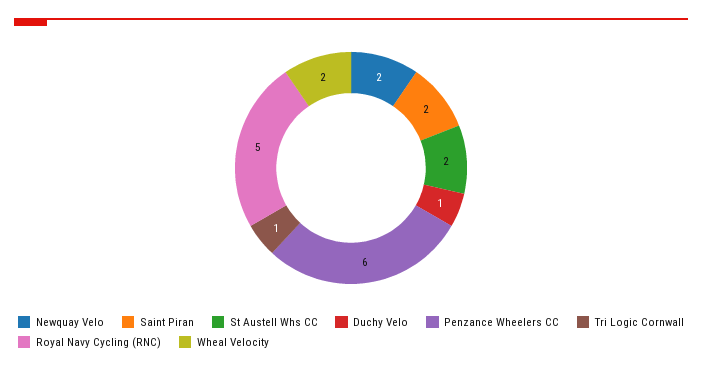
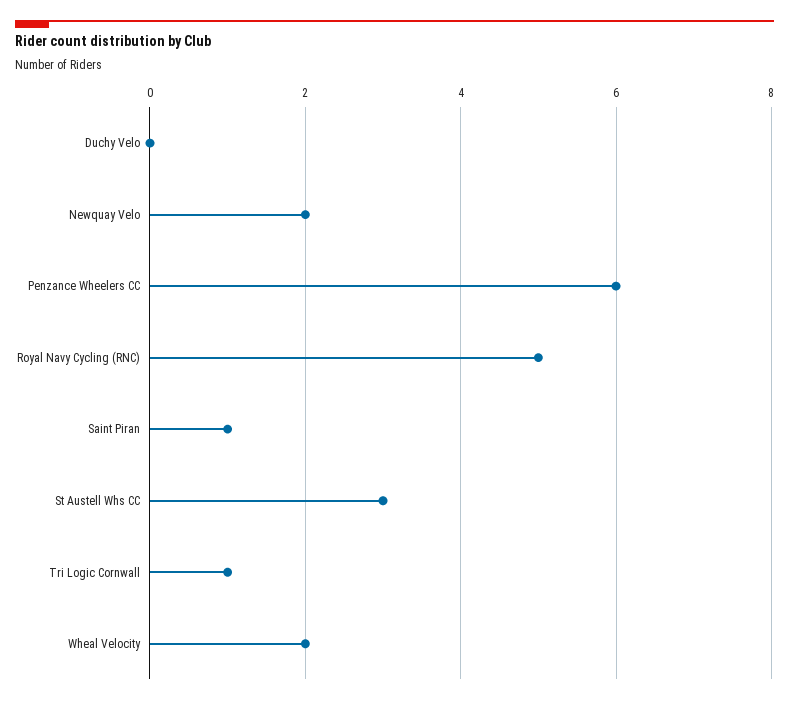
  {
    "Newquay Velo": 2,
-   "Saint Piran": 2,
+   "Saint Piran": 1,
-   "St Austell Whs CC": 2,
+   "St Austell Whs CC": 3,
-   "Duchy Velo": 1,
+   "Duchy Velo": 0,
    "Penzance Wheelers CC": 6,
    "Tri Logic Cornwall": 1,
    "Royal Navy Cycling (RNC)": 5,
    "Wheal Velocity": 2
  }

